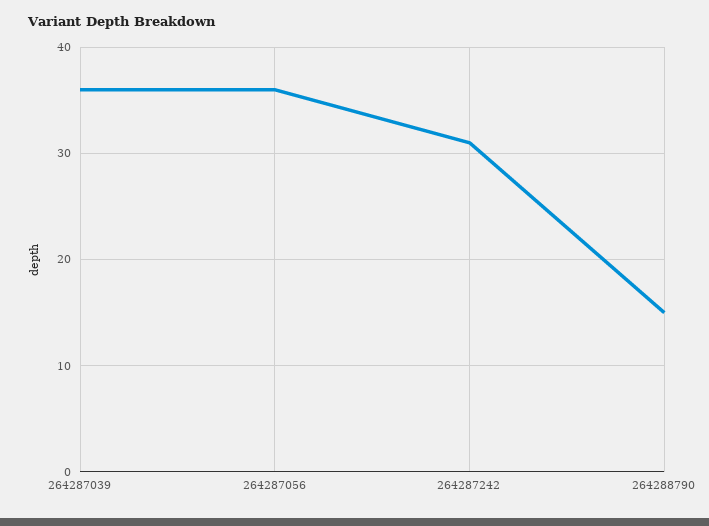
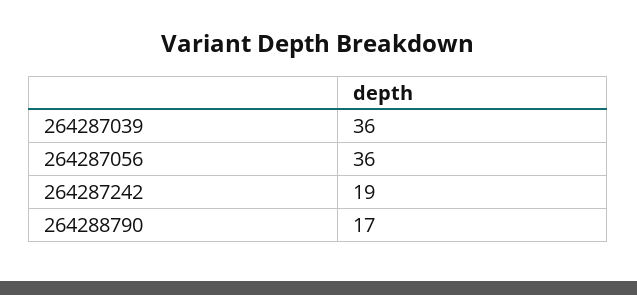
  {
    "264287039": 36,
    "264287056": 36,
-   "264287242": 31,
+   "264287242": 19,
-   "264288790": 15
+   "264288790": 17
  }

